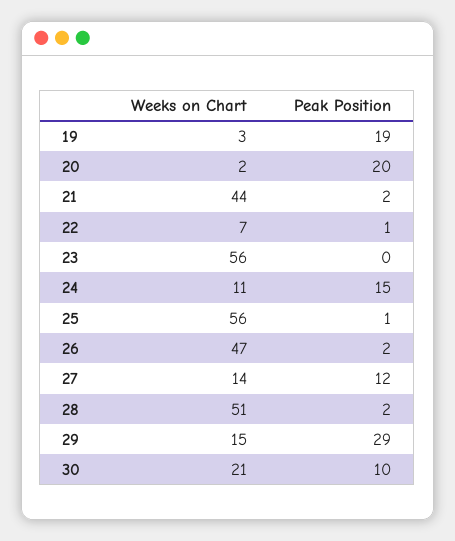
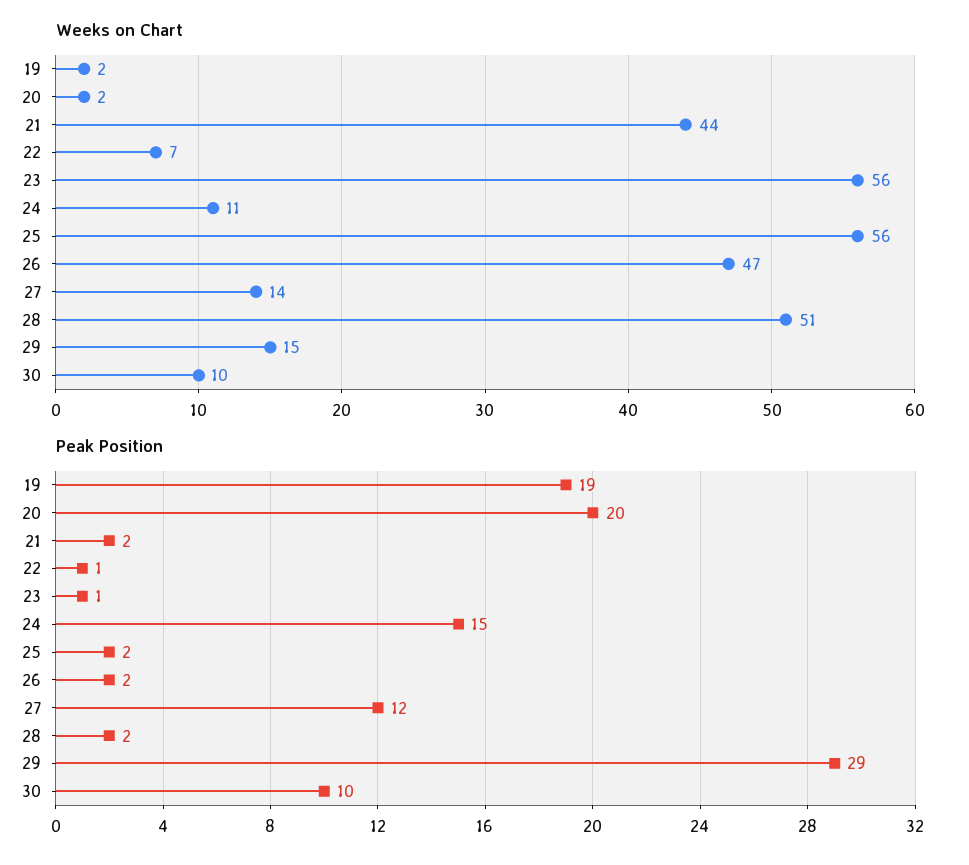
  {
    "Weeks on Chart": {
-     "19": 3,
+     "19": 2,
      "20": 2,
      "21": 44,
      "22": 7,
      "23": 56,
      "24": 11,
      "25": 56,
      "26": 47,
      "27": 14,
      "28": 51,
      "29": 15,
-     "30": 21
+     "30": 10
    },
    "Peak Position": {
      "19": 19,
      "20": 20,
      "21": 2,
      "22": 1,
-     "23": 0,
+     "23": 1,
      "24": 15,
-     "25": 1,
+     "25": 2,
      "26": 2,
      "27": 12,
      "28": 2,
      "29": 29,
      "30": 10
    }
  }

